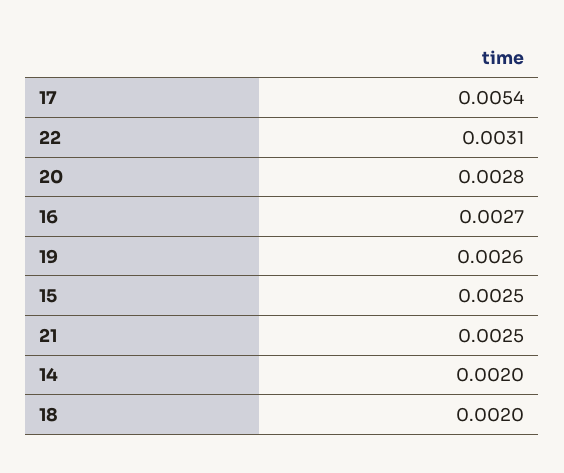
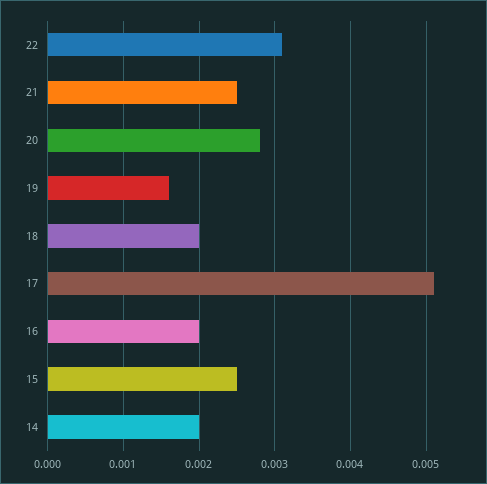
  {
-   "17": 0.0054,
+   "17": 0.0051,
    "22": 0.0031,
    "20": 0.0028,
-   "16": 0.0027,
+   "16": 0.002,
-   "19": 0.0026,
+   "19": 0.0016,
    "15": 0.0025,
    "21": 0.0025,
    "14": 0.002,
    "18": 0.002
  }

